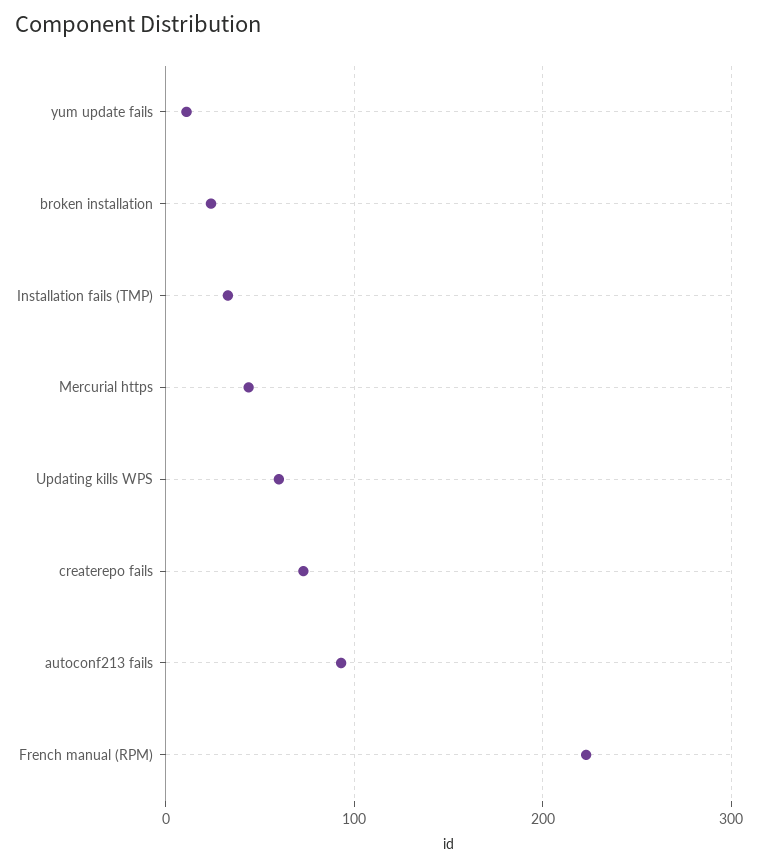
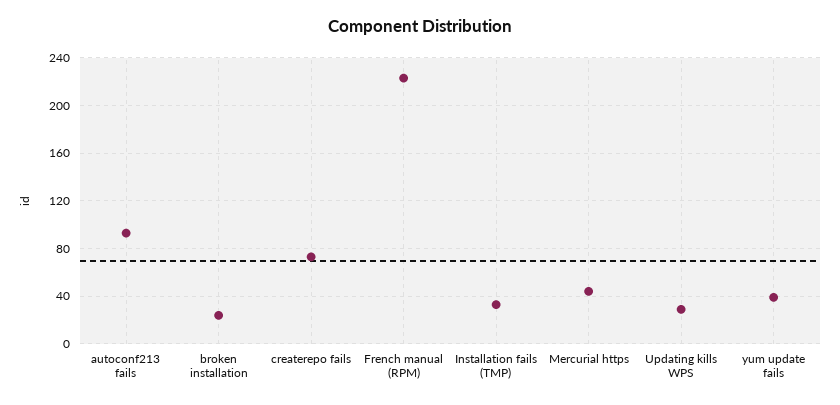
  {
-   "yum update fails": 10,
+   "yum update fails": 40,
    "broken installation": 20,
    "Installation fails (TMP)": 30,
    "Mercurial https": 40,
-   "Updating kills WPS": 60,
+   "Updating kills WPS": 30,
    "createrepo fails": 70,
    "autoconf213 fails": 90,
    "French manual (RPM)": 220
  }

